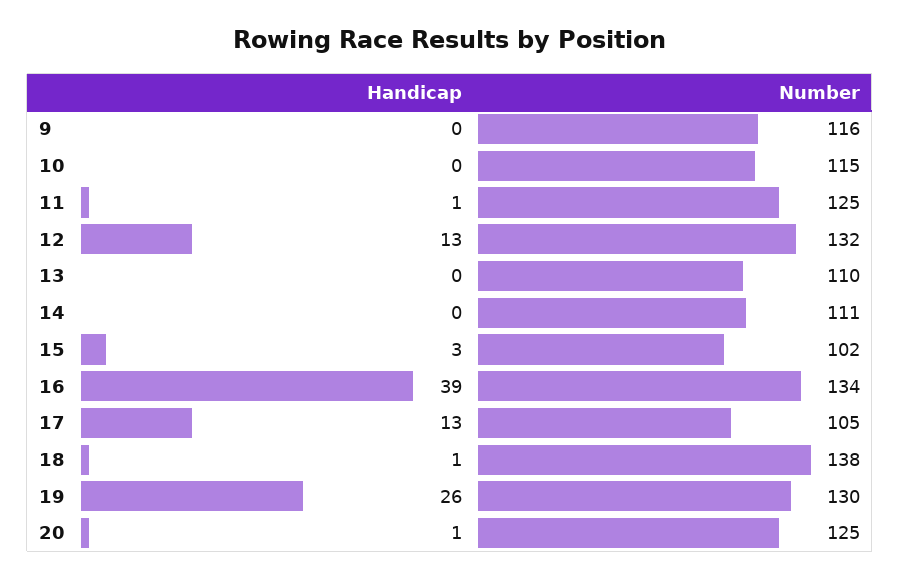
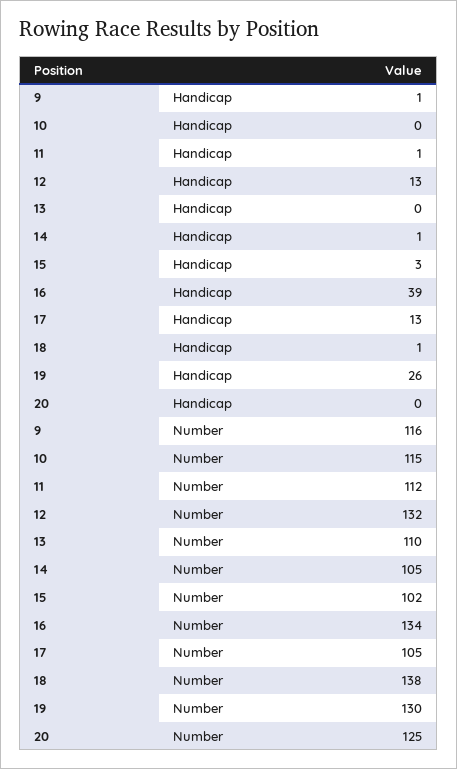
  {
    "Handicap": {
-     "9": 0,
+     "9": 1,
      "10": 0,
      "11": 1,
      "12": 13,
      "13": 0,
-     "14": 0,
+     "14": 1,
      "15": 3,
      "16": 39,
      "17": 13,
      "18": 1,
      "19": 26,
-     "20": 1
+     "20": 0
    },
    "Number": {
      "9": 116,
      "10": 115,
-     "11": 125,
+     "11": 112,
      "12": 132,
      "13": 110,
-     "14": 111,
+     "14": 105,
      "15": 102,
      "16": 134,
      "17": 105,
      "18": 138,
      "19": 130,
      "20": 125
    }
  }

